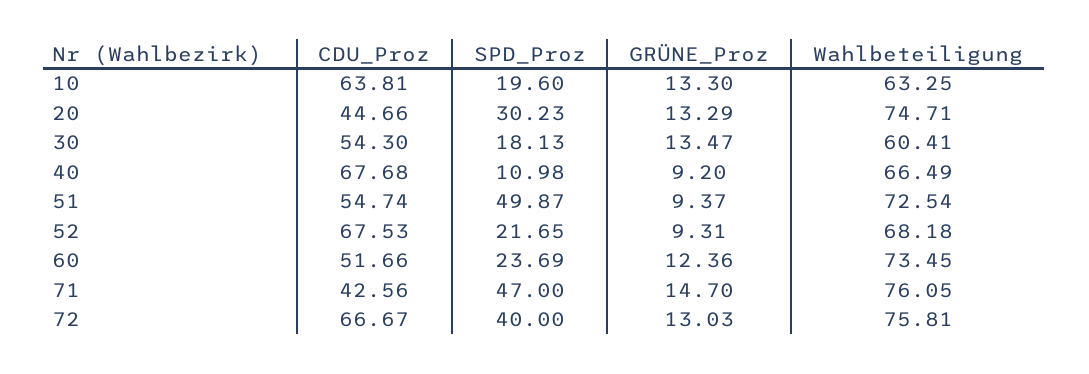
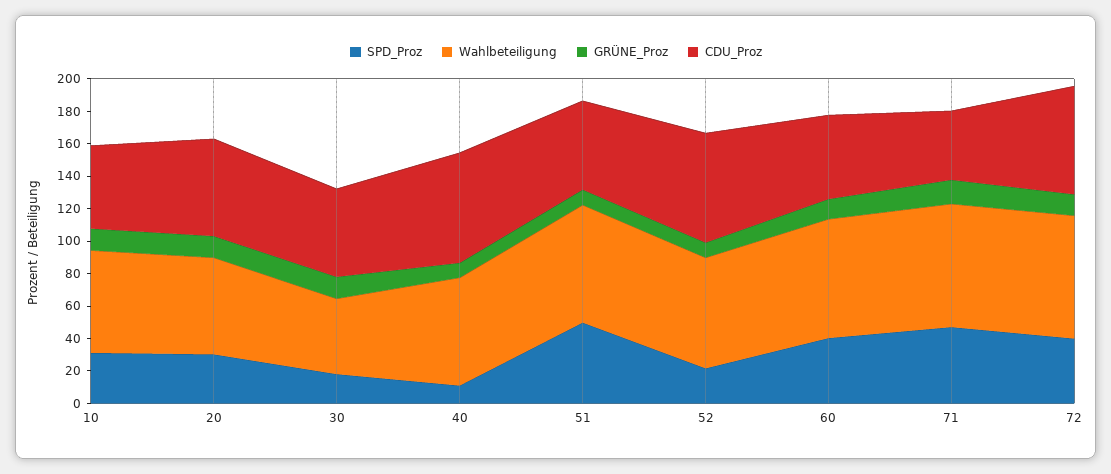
  {
    "CDU_Proz": {
-     "10": 63.81,
+     "10": 50,
-     "20": 44.66,
+     "20": 60,
      "30": 54.3,
      "40": 67.68,
      "51": 54.74,
      "52": 67.53,
      "60": 51.66,
      "71": 42.56,
      "72": 66.67
    },
    "SPD_Proz": {
-     "10": 19.6,
+     "10": 30,
      "20": 30.23,
      "30": 18.13,
      "40": 10.98,
      "51": 49.87,
      "52": 21.65,
-     "60": 23.69,
+     "60": 40,
      "71": 47,
      "72": 40
    },
    "GRÜNE_Proz": {
      "10": 13.3,
      "20": 13.29,
      "30": 13.47,
      "40": 9.2,
      "51": 9.37,
      "52": 9.31,
      "60": 12.36,
      "71": 14.7,
      "72": 13.03
    },
    "Wahlbeteiligung": {
      "10": 63.25,
-     "20": 74.71,
+     "20": 60,
-     "30": 60.41,
+     "30": 45,
      "40": 66.49,
      "51": 72.54,
      "52": 68.18,
      "60": 73.45,
      "71": 76.05,
      "72": 75.81
    }
  }

